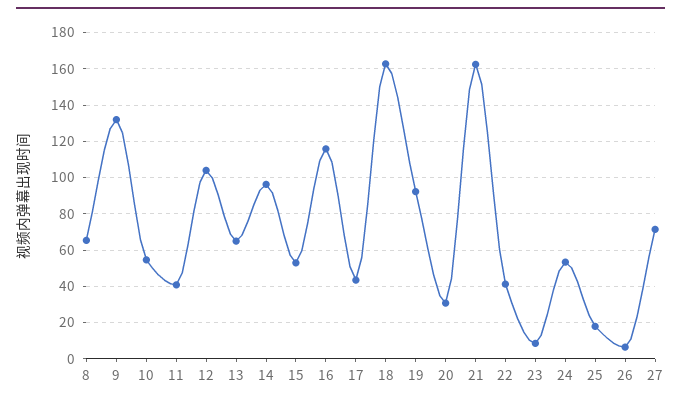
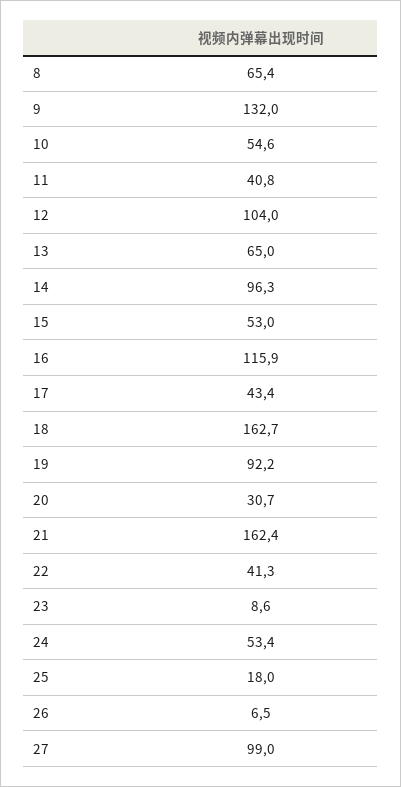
  {
    "8": 65.4,
    "9": 132,
    "10": 54.6,
    "11": 40.8,
    "12": 104,
    "13": 65,
    "14": 96.3,
    "15": 53,
    "16": 115.9,
    "17": 43.4,
    "18": 162.7,
    "19": 92.2,
    "20": 30.7,
    "21": 162.4,
    "22": 41.3,
    "23": 8.6,
    "24": 53.4,
    "25": 18,
    "26": 6.5,
-   "27": 70
+   "27": 99
  }

